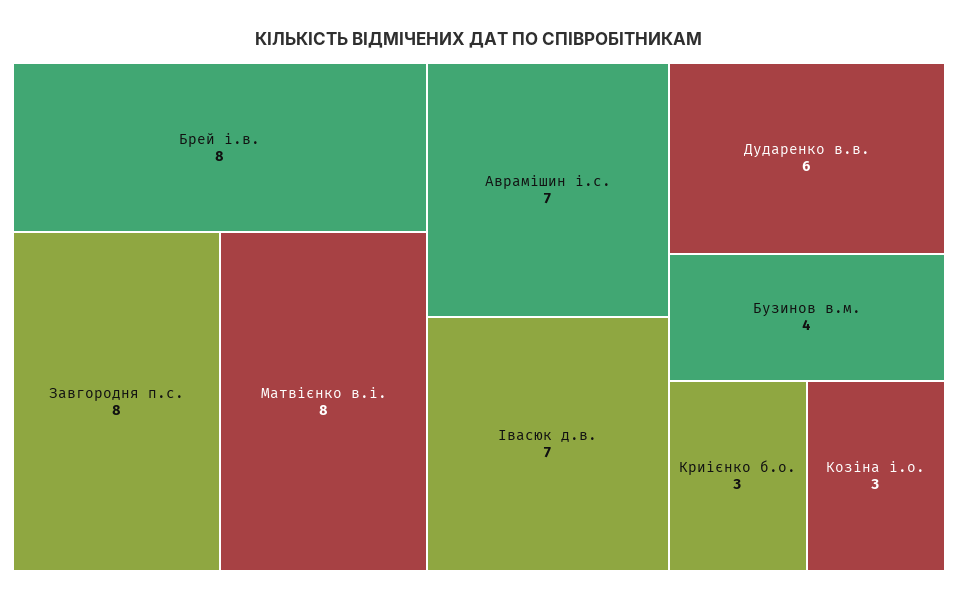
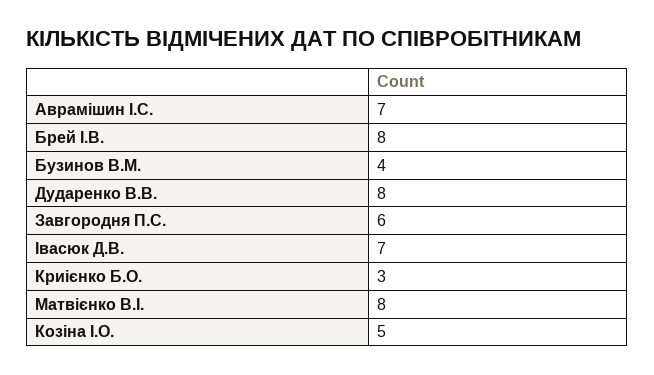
  {
    "Брей і.в.": 8,
-   "Завгородня п.с.": 8,
+   "Завгородня п.с.": 6,
    "Матвієнко в.і.": 8,
    "Аврамішин і.с.": 7,
    "Івасюк д.в.": 7,
-   "Дударенко в.в.": 6,
+   "Дударенко в.в.": 8,
    "Бузинов в.м.": 4,
    "Криієнко б.о.": 3,
-   "Козіна і.о.": 3
+   "Козіна і.о.": 5
  }

